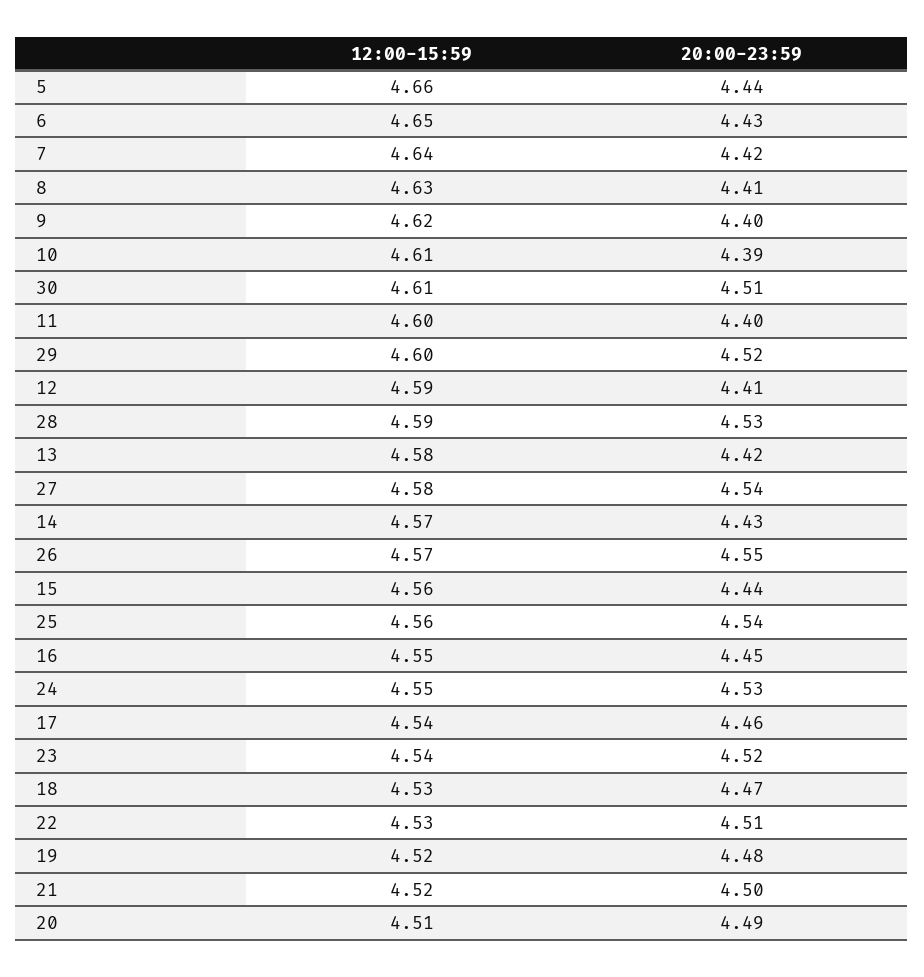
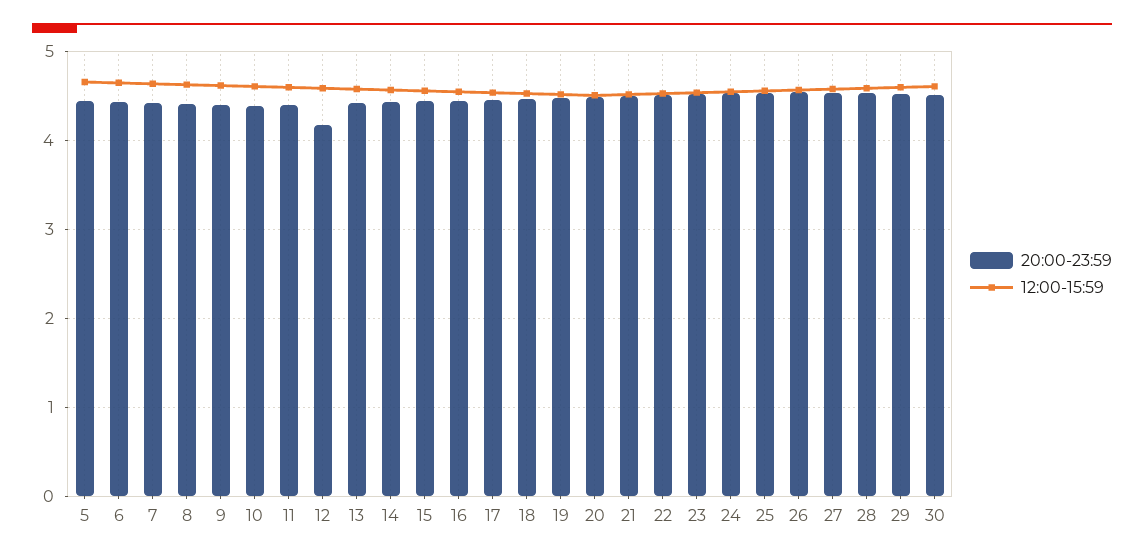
  {
    "12:00-15:59": {
      "5": 4.66,
      "6": 4.65,
      "7": 4.64,
      "8": 4.63,
      "9": 4.62,
      "10": 4.61,
      "30": 4.61,
      "11": 4.6,
      "29": 4.6,
      "12": 4.59,
      "28": 4.59,
      "13": 4.58,
      "27": 4.58,
      "14": 4.57,
      "26": 4.57,
      "15": 4.56,
      "25": 4.56,
      "16": 4.55,
      "24": 4.55,
      "17": 4.54,
      "23": 4.54,
      "18": 4.53,
      "22": 4.53,
      "19": 4.52,
      "21": 4.52,
      "20": 4.51
    },
    "20:00-23:59": {
      "5": 4.44,
      "6": 4.43,
      "7": 4.42,
      "8": 4.41,
      "9": 4.4,
      "10": 4.39,
      "30": 4.51,
      "11": 4.4,
      "29": 4.52,
-     "12": 4.41,
+     "12": 4.2,
      "28": 4.53,
      "13": 4.42,
      "27": 4.54,
      "14": 4.43,
      "26": 4.55,
      "15": 4.44,
      "25": 4.54,
      "16": 4.45,
      "24": 4.53,
      "17": 4.46,
      "23": 4.52,
      "18": 4.47,
      "22": 4.51,
      "19": 4.48,
      "21": 4.5,
      "20": 4.49
    }
  }

